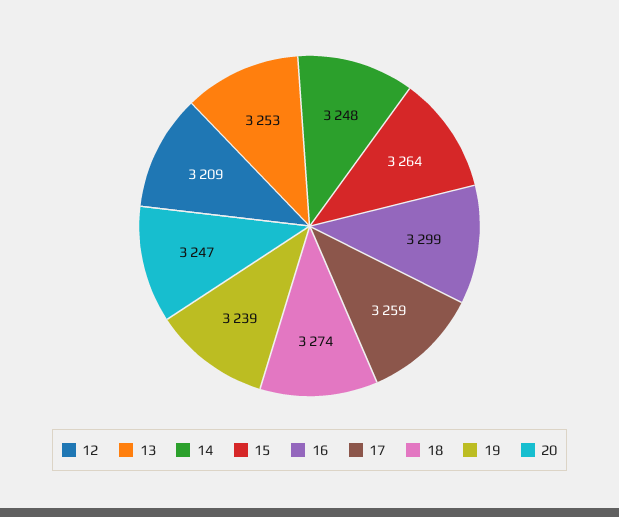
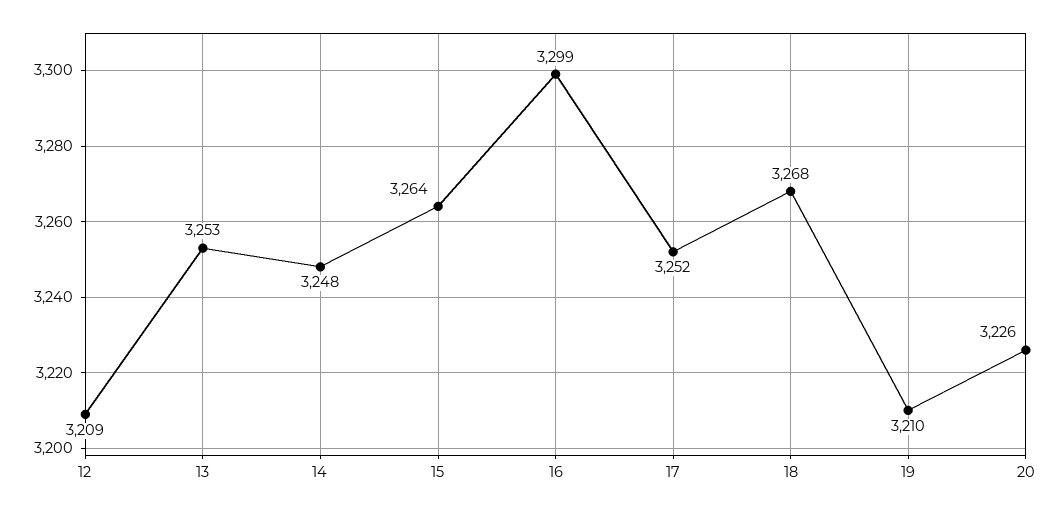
  {
    "12": 3209,
    "13": 3253,
    "14": 3248,
    "15": 3264,
    "16": 3299,
-   "17": 3259,
+   "17": 3252,
-   "18": 3274,
+   "18": 3268,
-   "19": 3239,
+   "19": 3210,
-   "20": 3247
+   "20": 3226
  }

